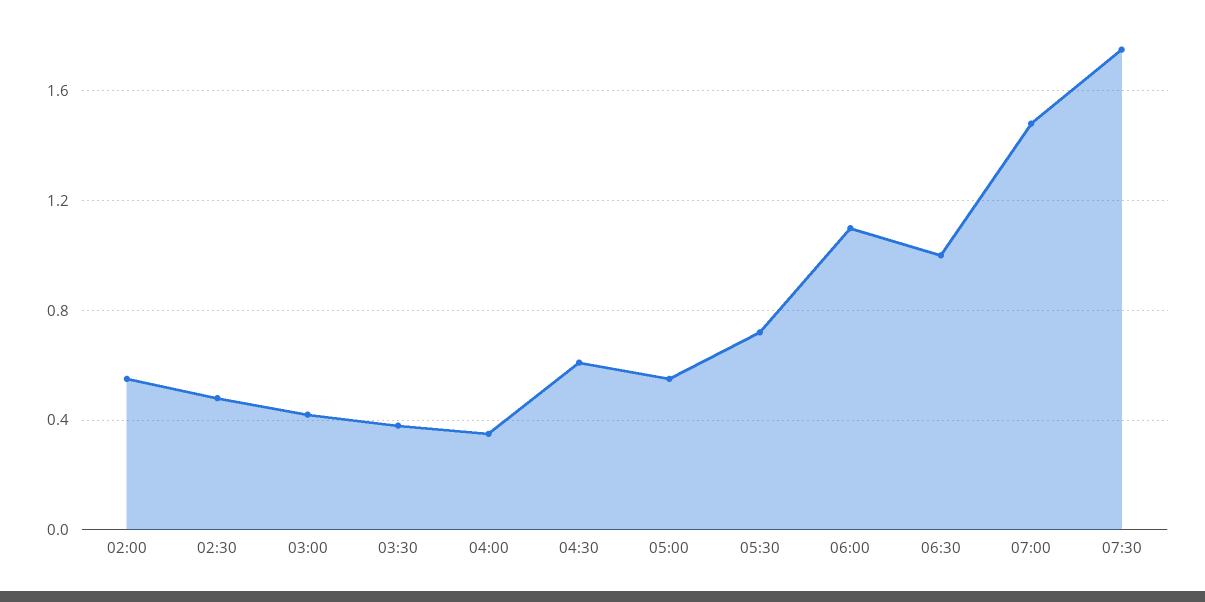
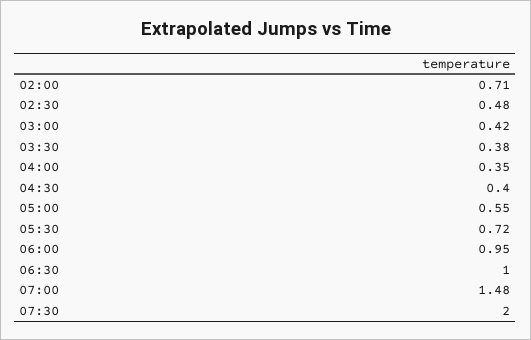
  {
-   "02:00": 0.55,
+   "02:00": 0.71,
    "02:30": 0.48,
    "03:00": 0.42,
    "03:30": 0.38,
    "04:00": 0.35,
-   "04:30": 0.6,
+   "04:30": 0.4,
    "05:00": 0.55,
    "05:30": 0.72,
-   "06:00": 1.1,
+   "06:00": 0.95,
    "06:30": 1,
    "07:00": 1.48,
-   "07:30": 1.75
+   "07:30": 2
  }

